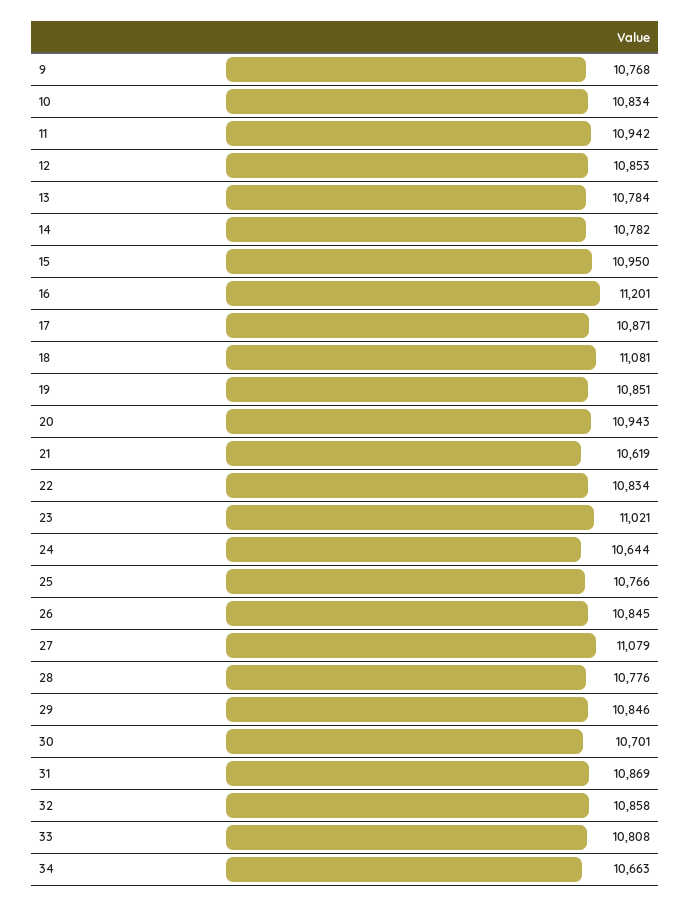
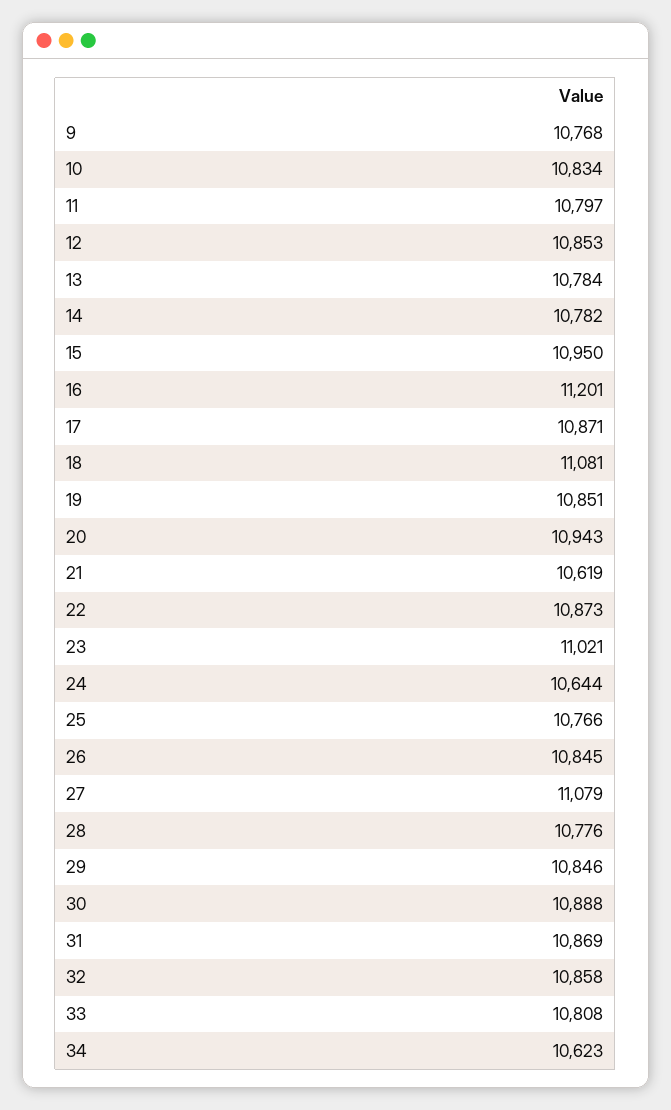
  {
    "9": 10768,
    "10": 10834,
-   "11": 10942,
+   "11": 10797,
    "12": 10853,
    "13": 10784,
    "14": 10782,
    "15": 10950,
    "16": 11201,
    "17": 10871,
    "18": 11081,
    "19": 10851,
    "20": 10943,
    "21": 10619,
-   "22": 10834,
+   "22": 10873,
    "23": 11021,
    "24": 10644,
    "25": 10766,
    "26": 10845,
    "27": 11079,
    "28": 10776,
    "29": 10846,
-   "30": 10701,
+   "30": 10888,
    "31": 10869,
    "32": 10858,
    "33": 10808,
-   "34": 10663
+   "34": 10623
  }

